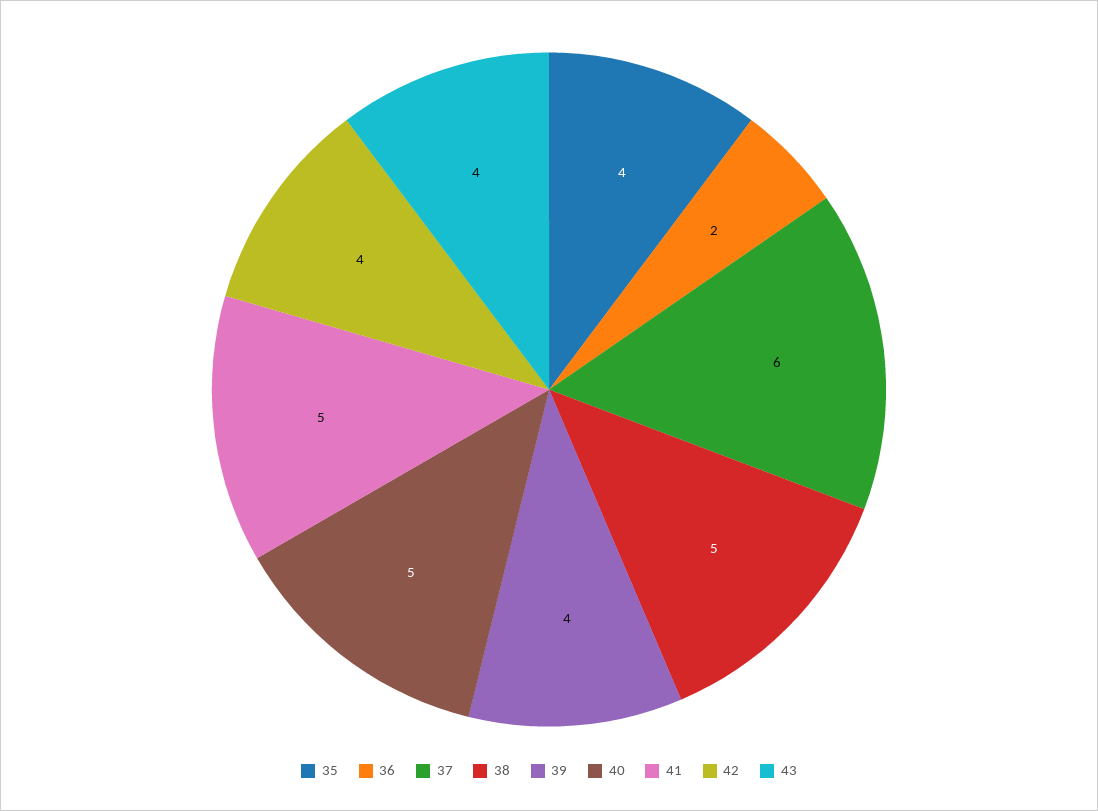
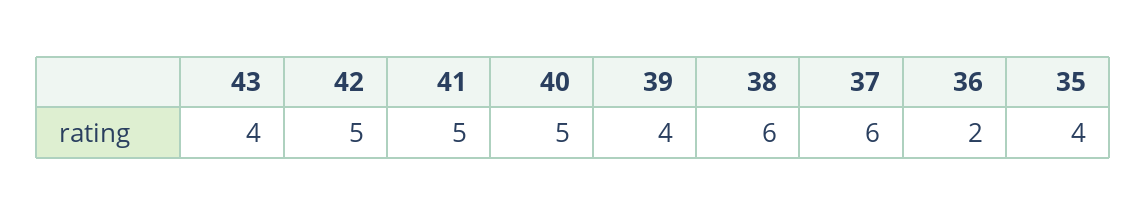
  {
    "35": 4,
    "36": 2,
    "37": 6,
-   "38": 5,
+   "38": 6,
    "39": 4,
    "40": 5,
    "41": 5,
-   "42": 4,
+   "42": 5,
    "43": 4
  }

